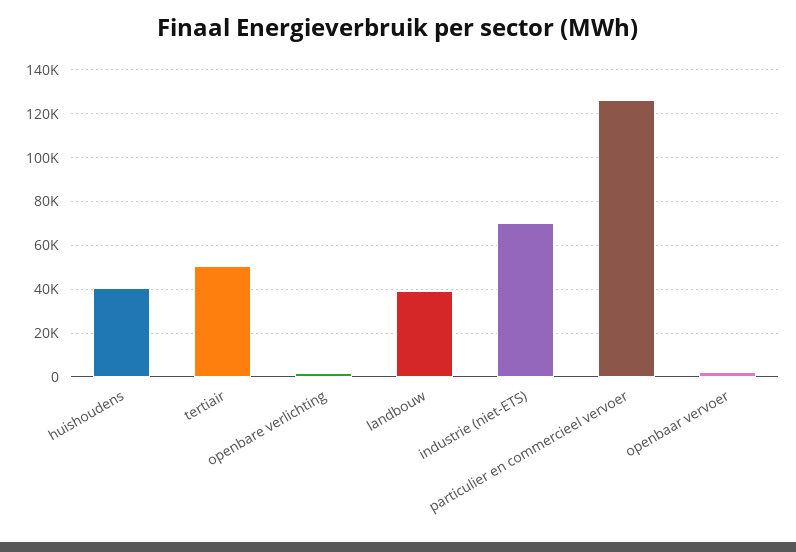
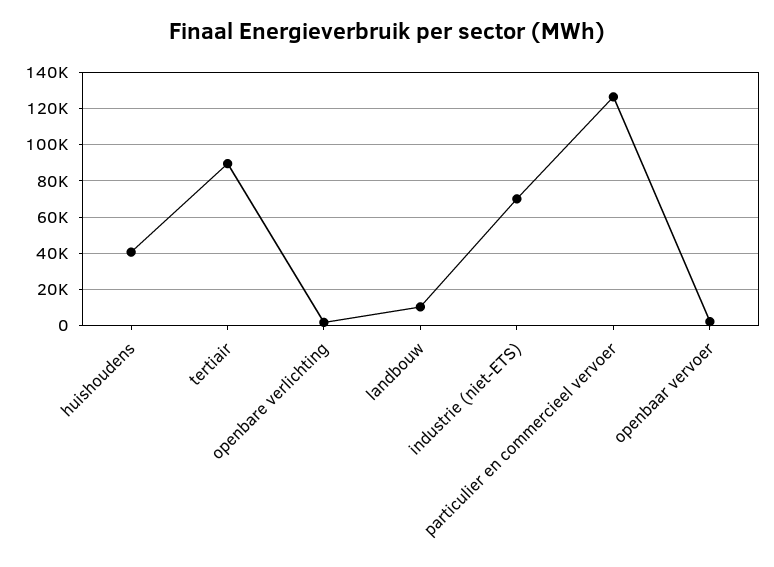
  {
    "huishoudens": 40000,
-   "tertiair": 50000,
+   "tertiair": 90000,
    "openbare verlichting": 0,
-   "landbouw": 40000,
+   "landbouw": 10000,
    "industrie (niet-ETS)": 70000,
    "particulier en commercieel vervoer": 125000,
    "openbaar vervoer": 0
  }

